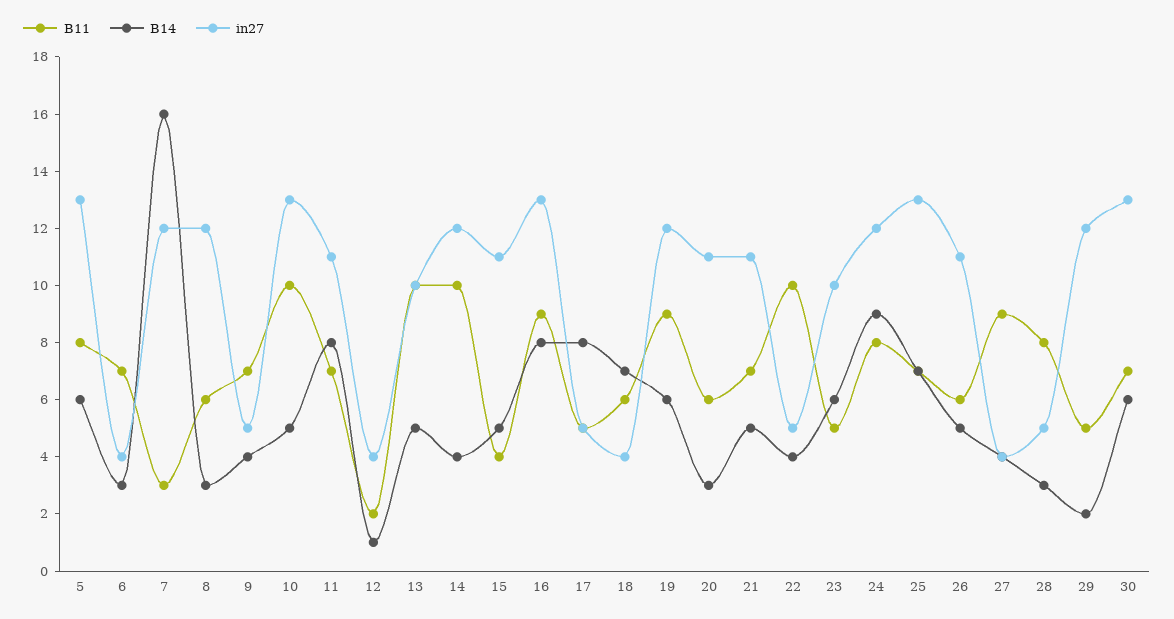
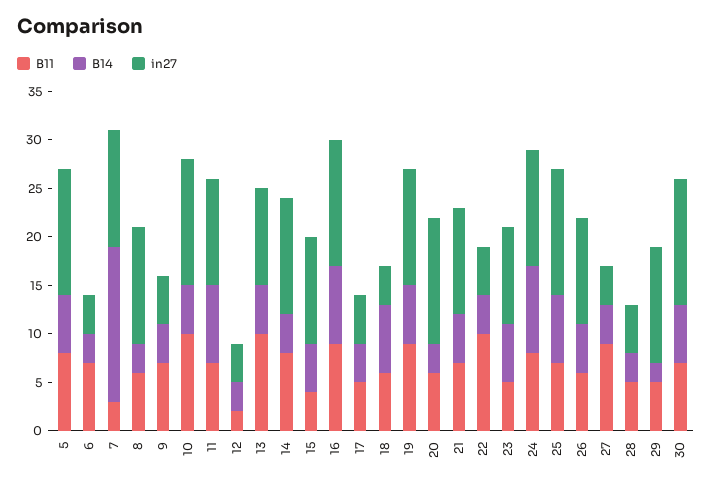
  {
    "B11": {
      "5": 8,
      "6": 7,
      "7": 3,
      "8": 6,
      "9": 7,
      "10": 10,
      "11": 7,
      "12": 2,
      "13": 10,
-     "14": 10,
+     "14": 8,
      "15": 4,
      "16": 9,
      "17": 5,
      "18": 6,
      "19": 9,
      "20": 6,
      "21": 7,
      "22": 10,
      "23": 5,
      "24": 8,
      "25": 7,
      "26": 6,
      "27": 9,
-     "28": 8,
+     "28": 5,
      "29": 5,
      "30": 7
    },
    "B14": {
      "5": 6,
      "6": 3,
      "7": 16,
      "8": 3,
      "9": 4,
      "10": 5,
      "11": 8,
-     "12": 1,
+     "12": 3,
      "13": 5,
      "14": 4,
      "15": 5,
      "16": 8,
-     "17": 8,
+     "17": 4,
      "18": 7,
      "19": 6,
      "20": 3,
      "21": 5,
      "22": 4,
      "23": 6,
      "24": 9,
      "25": 7,
      "26": 5,
      "27": 4,
      "28": 3,
      "29": 2,
      "30": 6
    },
    "in27": {
      "5": 13,
      "6": 4,
      "7": 12,
      "8": 12,
      "9": 5,
      "10": 13,
      "11": 11,
      "12": 4,
      "13": 10,
      "14": 12,
      "15": 11,
      "16": 13,
      "17": 5,
      "18": 4,
      "19": 12,
-     "20": 11,
+     "20": 13,
      "21": 11,
      "22": 5,
      "23": 10,
      "24": 12,
      "25": 13,
      "26": 11,
      "27": 4,
      "28": 5,
      "29": 12,
      "30": 13
    }
  }

